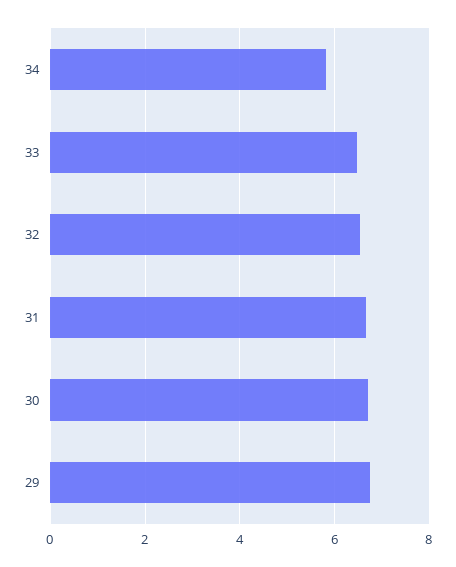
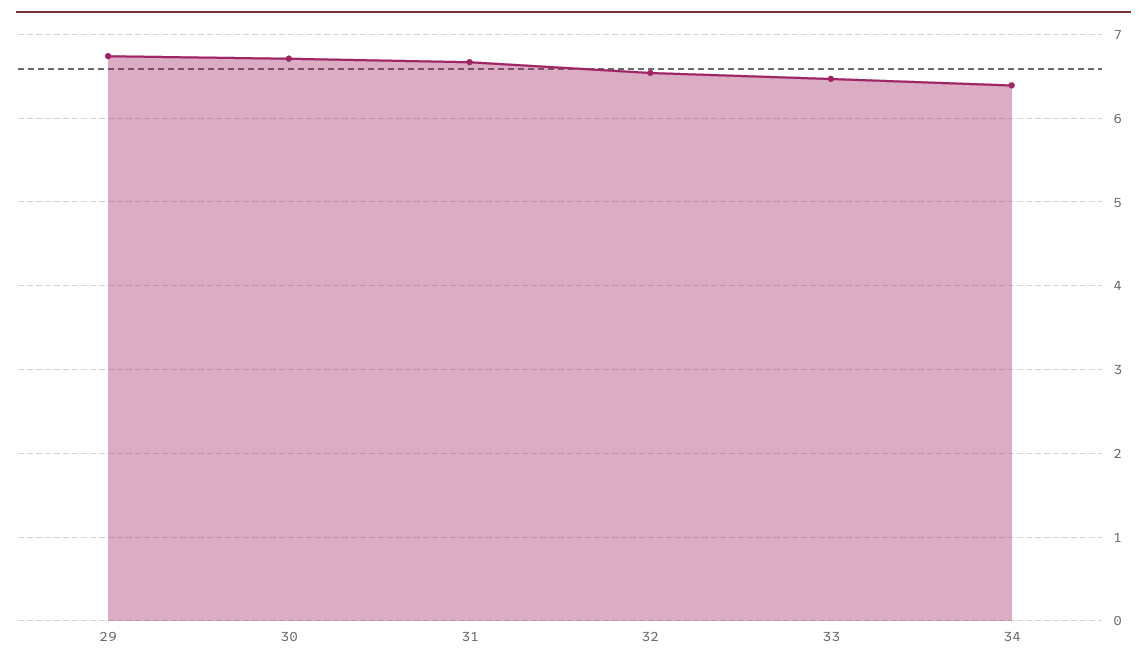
  {
-   "34": 5.8,
+   "34": 6.4,
    "33": 6.5,
    "32": 6.5,
    "31": 6.7,
    "30": 6.7,
    "29": 6.7
  }

